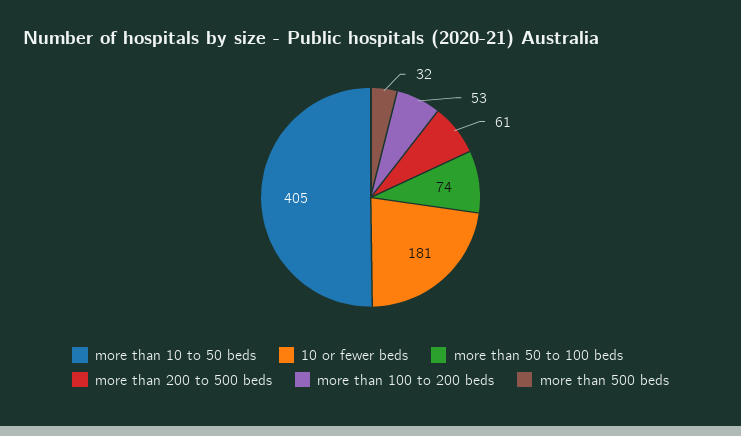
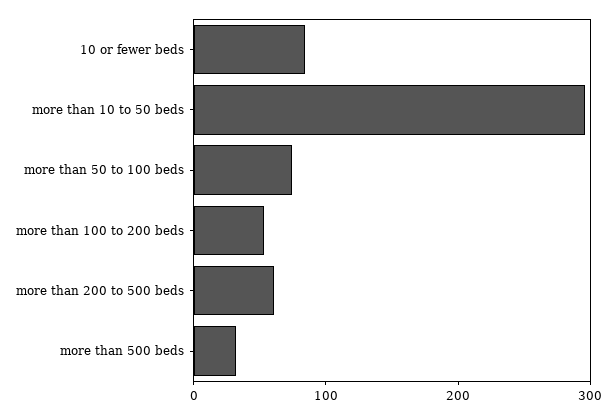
  {
-   "more than 10 to 50 beds": 405,
+   "more than 10 to 50 beds": 300,
-   "10 or fewer beds": 181,
+   "10 or fewer beds": 80,
    "more than 50 to 100 beds": 74,
    "more than 200 to 500 beds": 61,
    "more than 100 to 200 beds": 53,
    "more than 500 beds": 32
  }

